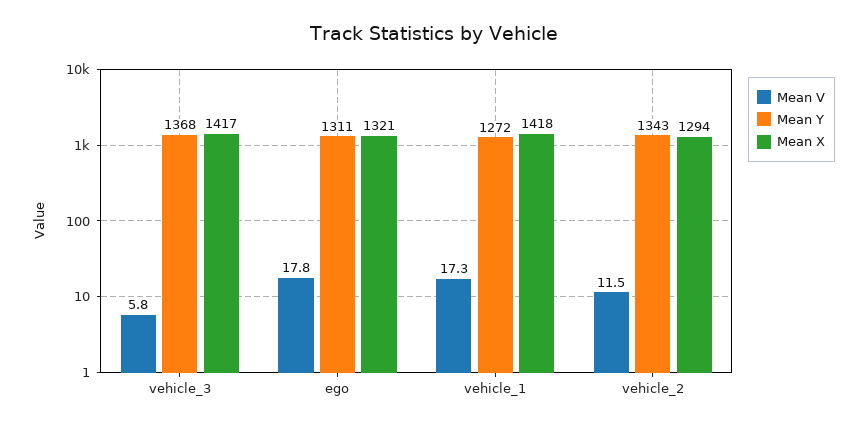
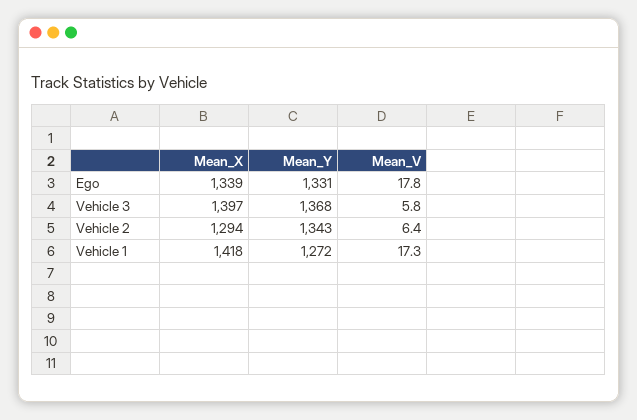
  {
    "Mean V": {
      "vehicle_3": 5.8,
      "ego": 17.8,
      "vehicle_1": 17.3,
-     "vehicle_2": 11.5
+     "vehicle_2": 6.4
    },
    "Mean Y": {
      "vehicle_3": 1368,
-     "ego": 1311,
+     "ego": 1331,
      "vehicle_1": 1272,
      "vehicle_2": 1343
    },
    "Mean X": {
-     "vehicle_3": 1417,
+     "vehicle_3": 1397,
-     "ego": 1321,
+     "ego": 1339,
      "vehicle_1": 1418,
      "vehicle_2": 1294
    }
  }

